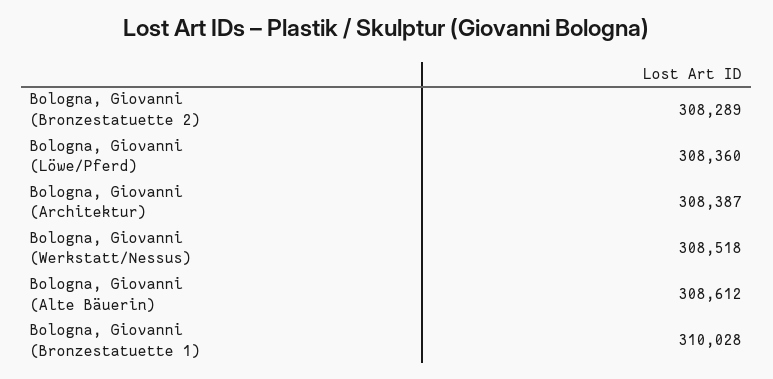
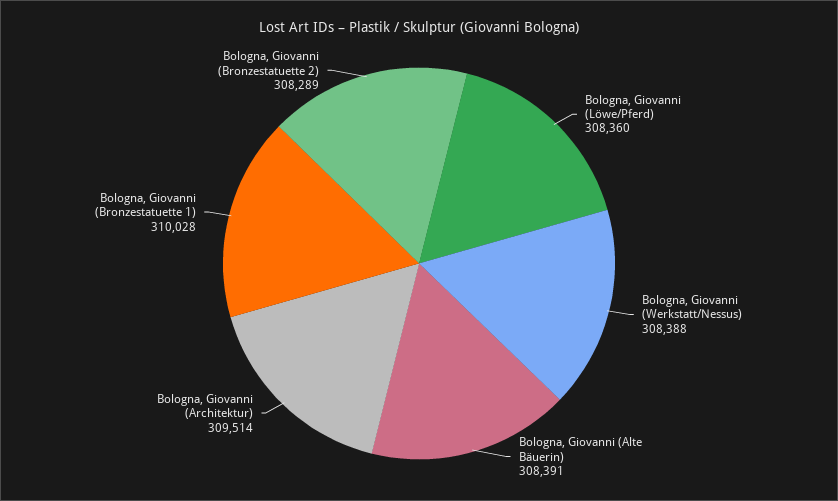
  {
    "Bologna, Giovanni (Bronzestatuette 2)": 308289,
    "Bologna, Giovanni (Löwe/Pferd)": 308360,
-   "Bologna, Giovanni (Architektur)": 308387,
+   "Bologna, Giovanni (Architektur)": 309514,
-   "Bologna, Giovanni (Werkstatt/Nessus)": 308518,
+   "Bologna, Giovanni (Werkstatt/Nessus)": 308388,
-   "Bologna, Giovanni (Alte Bäuerin)": 308612,
+   "Bologna, Giovanni (Alte Bäuerin)": 308391,
    "Bologna, Giovanni (Bronzestatuette 1)": 310028
  }

